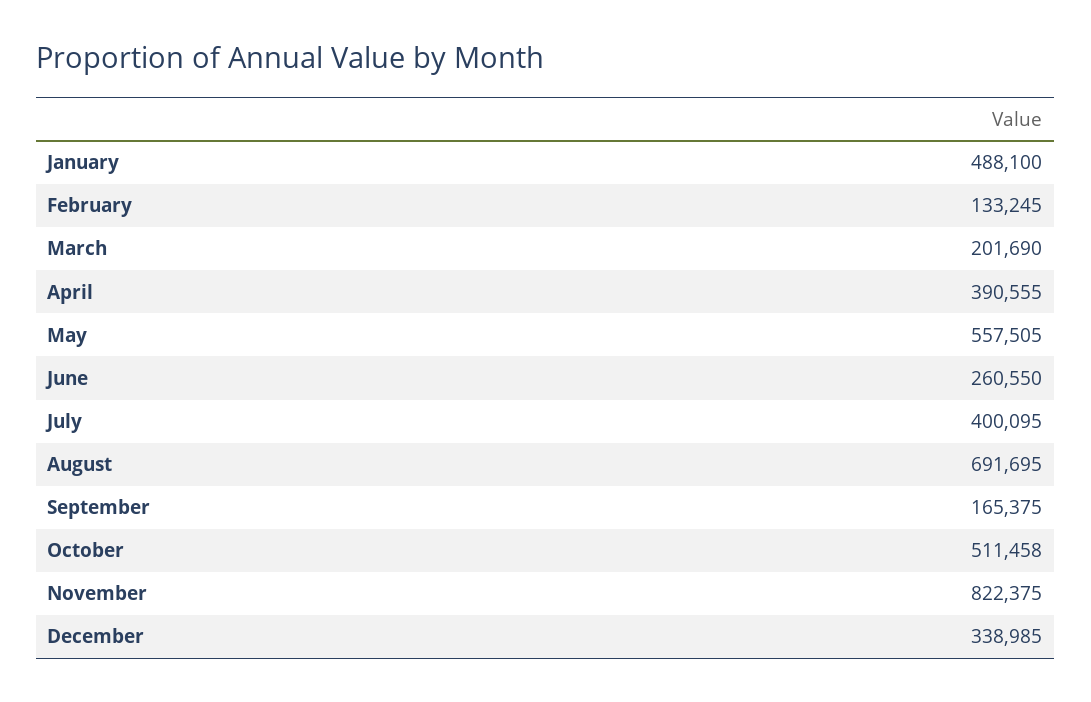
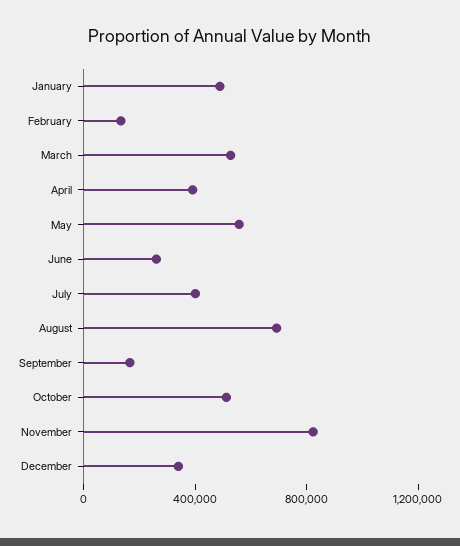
  {
    "January": 488100,
    "February": 133245,
-   "March": 201690,
+   "March": 500000,
    "April": 390555,
    "May": 557505,
    "June": 260550,
    "July": 400095,
    "August": 691695,
    "September": 165375,
    "October": 511458,
    "November": 822375,
    "December": 338985
  }

